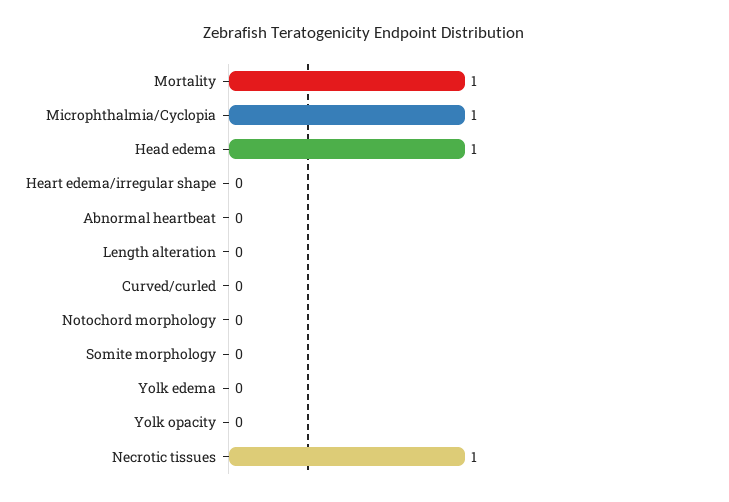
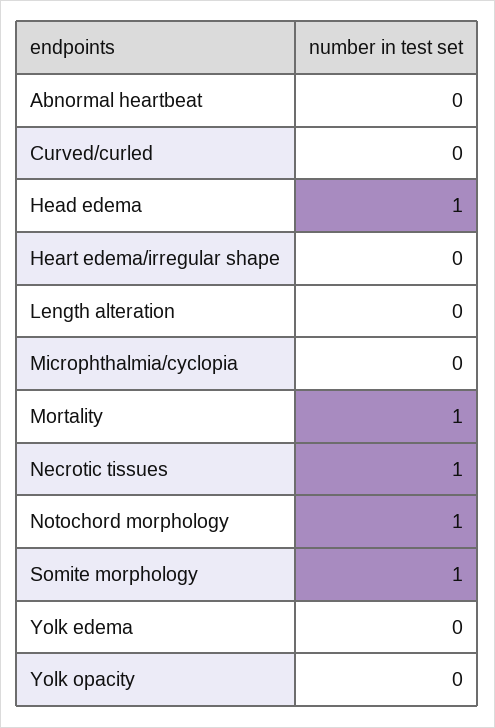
  {
    "Mortality": 1,
-   "Microphthalmia/Cyclopia": 1,
+   "Microphthalmia/Cyclopia": 0,
    "Head edema": 1,
    "Heart edema/irregular shape": 0,
    "Abnormal heartbeat": 0,
    "Length alteration": 0,
    "Curved/curled": 0,
-   "Notochord morphology": 0,
+   "Notochord morphology": 1,
-   "Somite morphology": 0,
+   "Somite morphology": 1,
    "Yolk edema": 0,
    "Yolk opacity": 0,
    "Necrotic tissues": 1
  }

